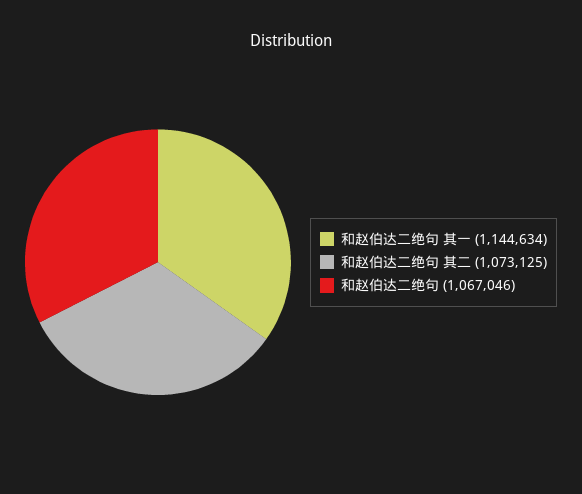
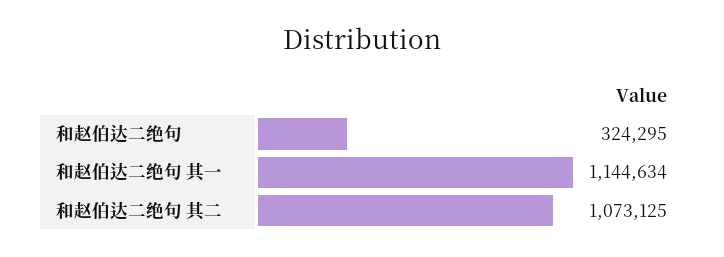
  {
    "和赵伯达二绝句 其一": 1144634,
    "和赵伯达二绝句 其二": 1073125,
-   "和赵伯达二绝句": 1067046
+   "和赵伯达二绝句": 324295
  }

